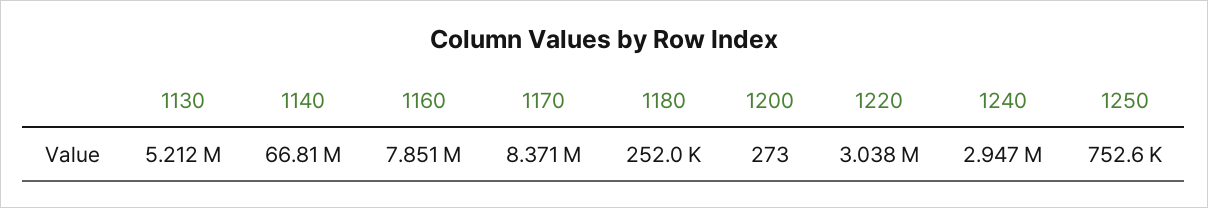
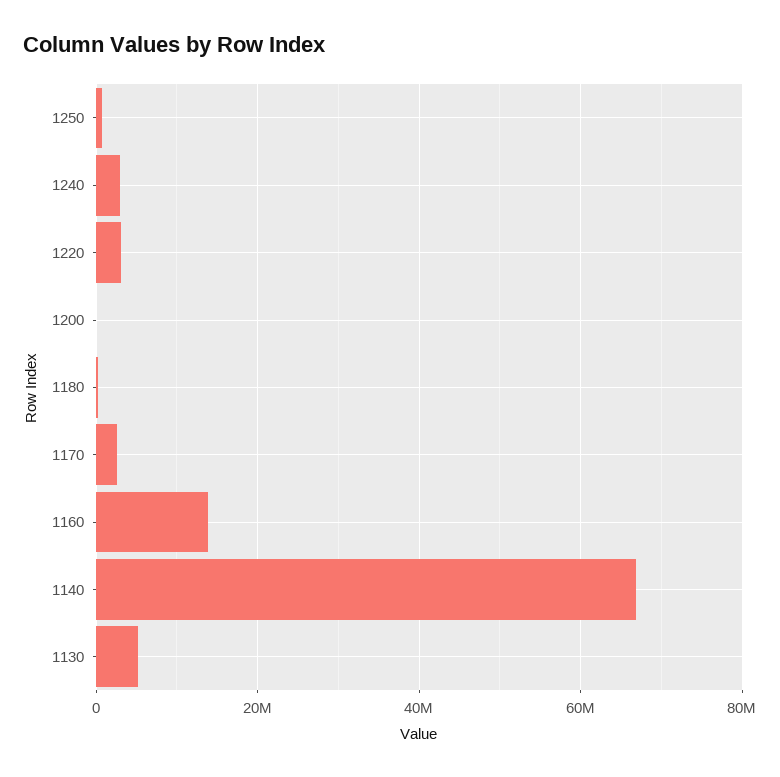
  {
    "1130": 5212000,
    "1140": 66810000,
-   "1160": 7851000,
+   "1160": 14000000,
-   "1170": 8371000,
+   "1170": 2000000,
    "1180": 252000,
    "1200": 273,
    "1220": 3038000,
    "1240": 2947000,
    "1250": 752600
  }

